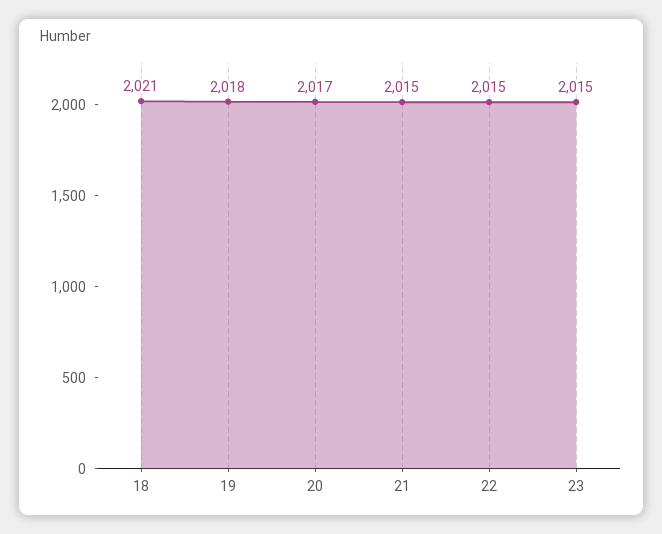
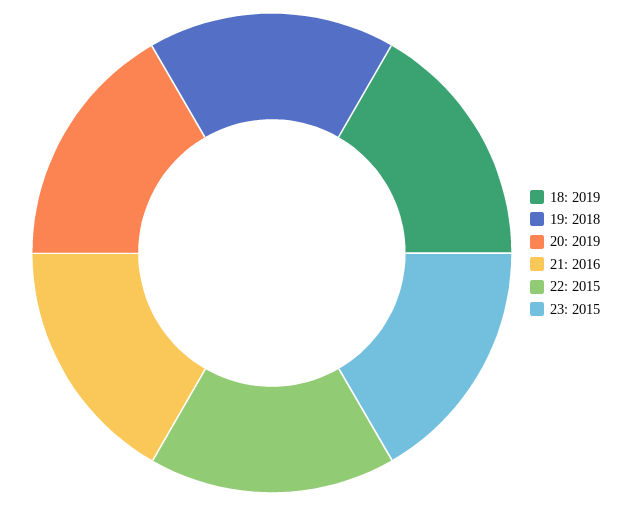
  {
-   "18": 2021,
+   "18": 2019,
    "19": 2018,
-   "20": 2017,
+   "20": 2019,
-   "21": 2015,
+   "21": 2016,
    "22": 2015,
    "23": 2015
  }

